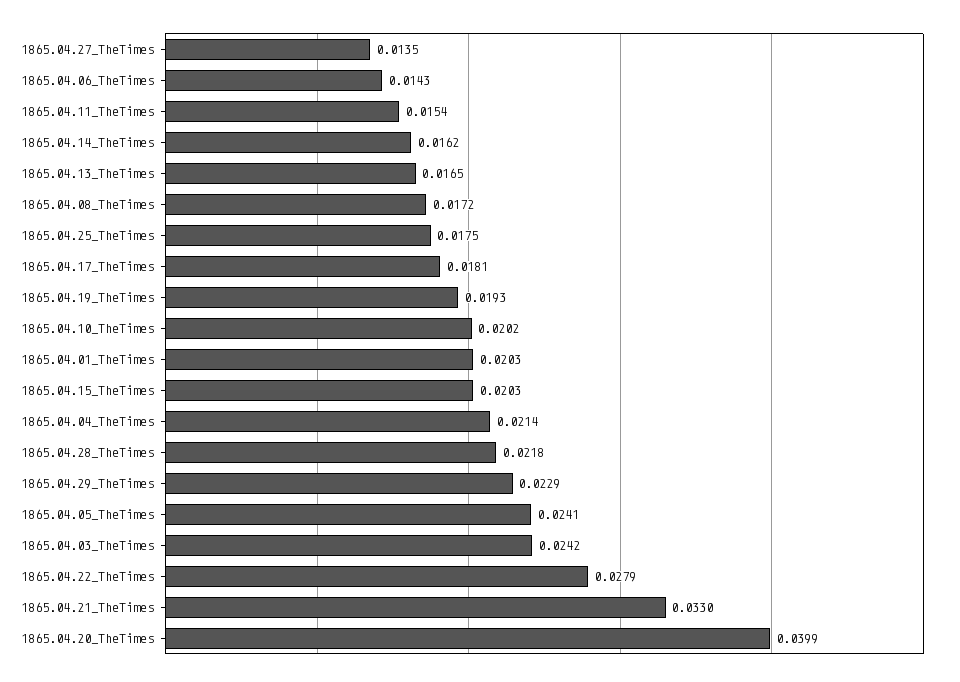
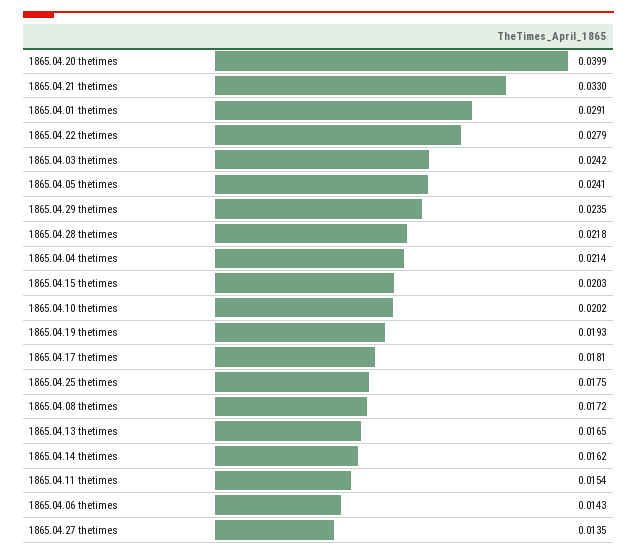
  {
    "1865.04.27_TheTimes": 0.0135,
    "1865.04.06_TheTimes": 0.0143,
    "1865.04.11_TheTimes": 0.0154,
    "1865.04.14_TheTimes": 0.0162,
    "1865.04.13_TheTimes": 0.0165,
    "1865.04.08_TheTimes": 0.0172,
    "1865.04.25_TheTimes": 0.0175,
    "1865.04.17_TheTimes": 0.0181,
    "1865.04.19_TheTimes": 0.0193,
    "1865.04.10_TheTimes": 0.0202,
-   "1865.04.01_TheTimes": 0.0203,
+   "1865.04.01_TheTimes": 0.0291,
    "1865.04.15_TheTimes": 0.0203,
    "1865.04.04_TheTimes": 0.0214,
    "1865.04.28_TheTimes": 0.0218,
-   "1865.04.29_TheTimes": 0.0229,
+   "1865.04.29_TheTimes": 0.0235,
    "1865.04.05_TheTimes": 0.0241,
    "1865.04.03_TheTimes": 0.0242,
    "1865.04.22_TheTimes": 0.0279,
    "1865.04.21_TheTimes": 0.033,
    "1865.04.20_TheTimes": 0.0399
  }

